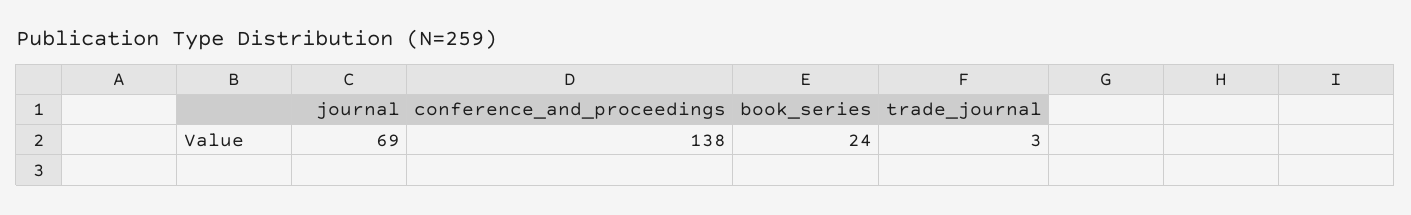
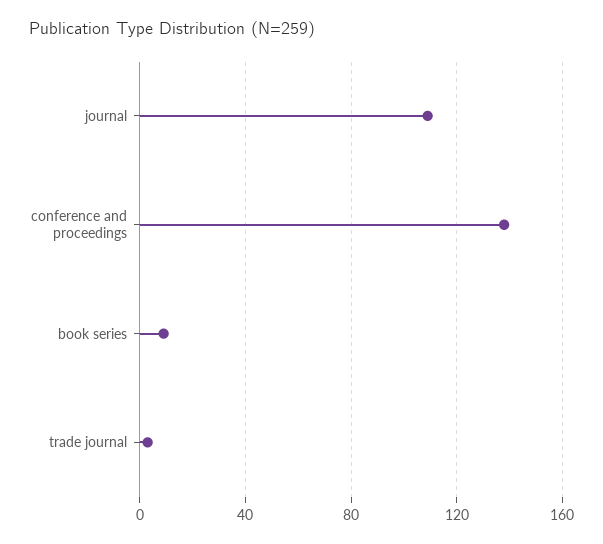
  {
-   "journal": 69,
+   "journal": 110,
    "conference_and_proceedings": 138,
-   "book_series": 24,
+   "book_series": 10,
    "trade_journal": 3
  }

